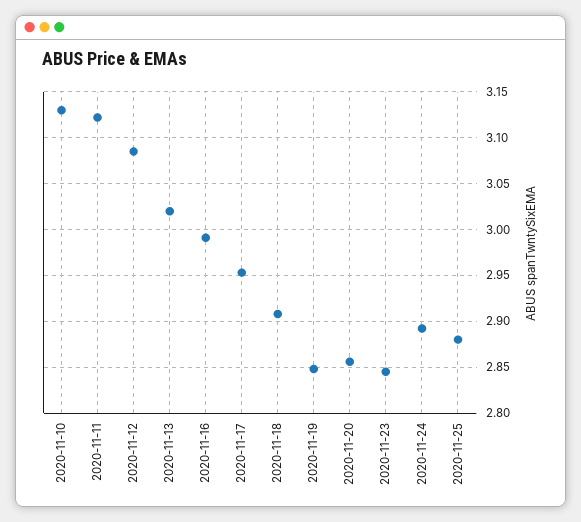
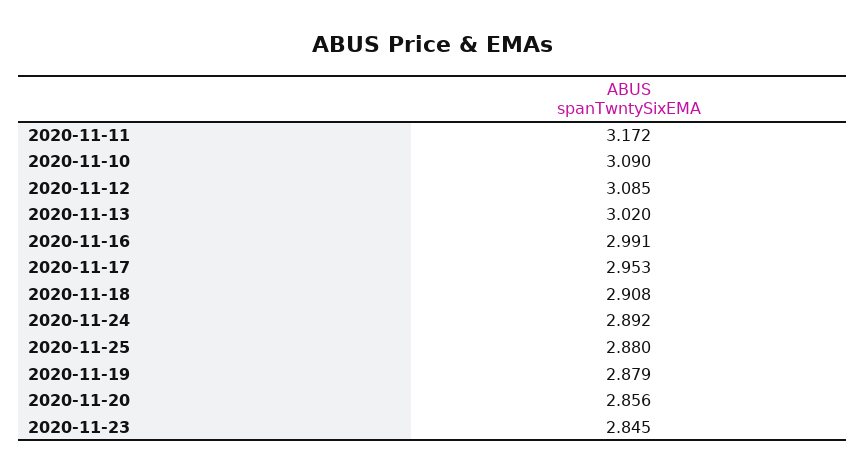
  {
-   "2020-11-10": 3.13,
+   "2020-11-10": 3.09,
-   "2020-11-11": 3.12,
+   "2020-11-11": 3.172,
    "2020-11-12": 3.085,
    "2020-11-13": 3.02,
    "2020-11-16": 2.991,
    "2020-11-17": 2.953,
    "2020-11-18": 2.908,
-   "2020-11-19": 2.85,
+   "2020-11-19": 2.879,
    "2020-11-20": 2.856,
    "2020-11-23": 2.845,
    "2020-11-24": 2.892,
    "2020-11-25": 2.88
  }

